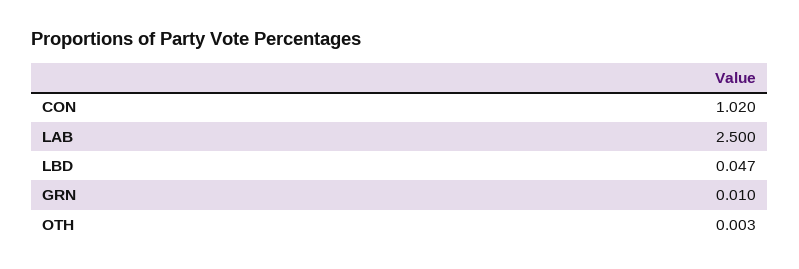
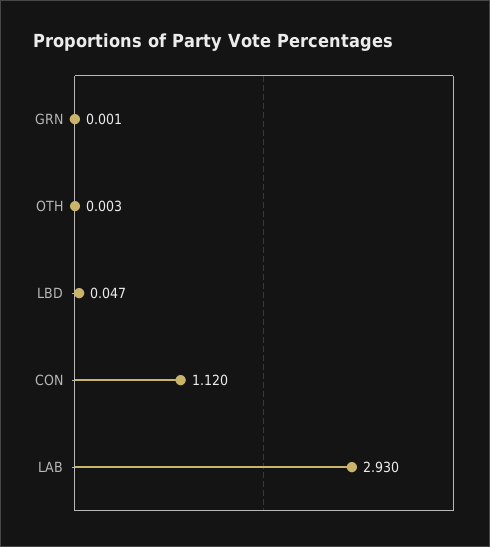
  {
-   "CON": 1.02,
+   "CON": 1.12,
-   "LAB": 2.5,
+   "LAB": 2.93,
    "LBD": 0.047,
-   "GRN": 0.01,
+   "GRN": 0.001,
    "OTH": 0.003
  }

